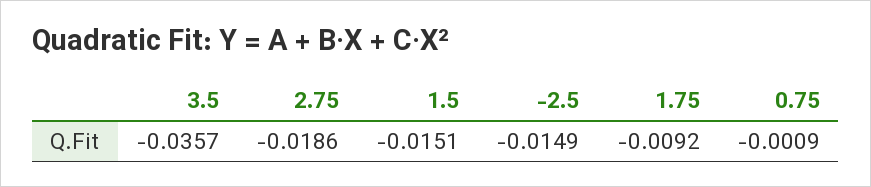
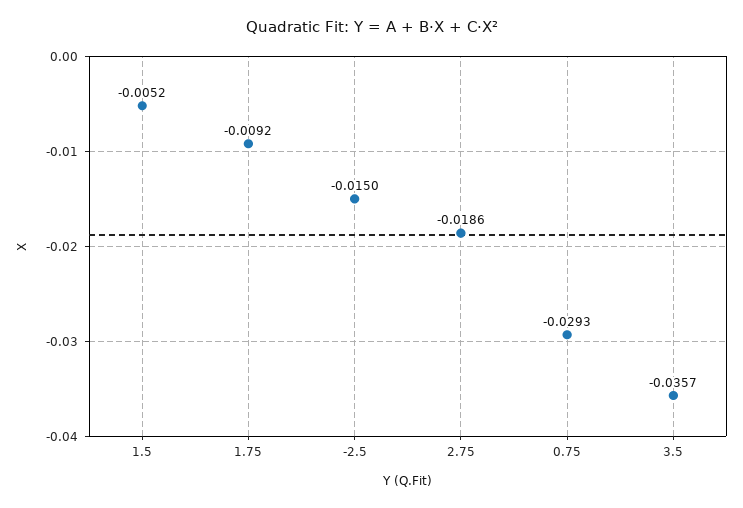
  {
    "3.5": -0.0357,
    "2.75": -0.0186,
-   "1.5": -0.0151,
+   "1.5": -0.0052,
-   "-2.5": -0.0149,
+   "-2.5": -0.015,
    "1.75": -0.0092,
-   "0.75": -0.0009
+   "0.75": -0.0293
  }

